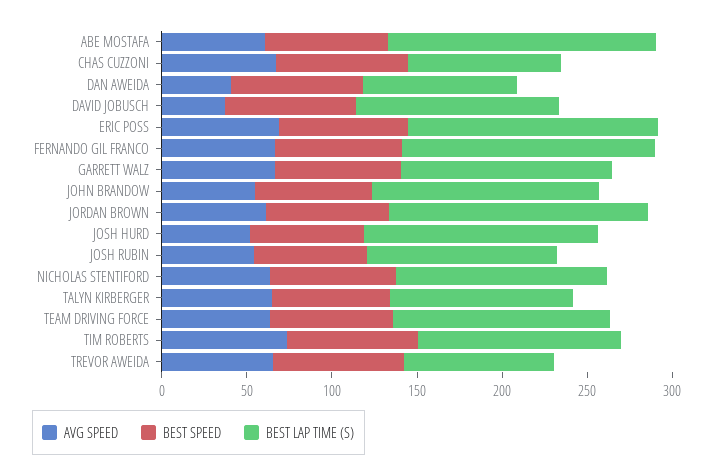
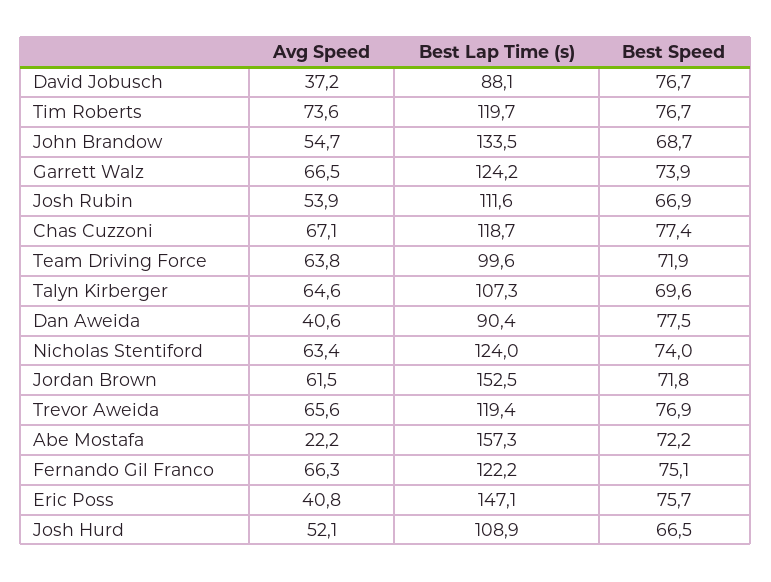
  {
    "AVG SPEED": {
-     "ABE MOSTAFA": 60,
+     "ABE MOSTAFA": 22.2,
      "CHAS CUZZONI": 67.1,
      "DAN AWEIDA": 40.6,
      "DAVID JOBUSCH": 37.2,
-     "ERIC POSS": 70,
+     "ERIC POSS": 40.8,
      "FERNANDO GIL FRANCO": 66.3,
      "GARRETT WALZ": 66.5,
      "JOHN BRANDOW": 54.7,
      "JORDAN BROWN": 61.5,
      "JOSH HURD": 52.1,
      "JOSH RUBIN": 53.9,
      "NICHOLAS STENTIFORD": 63.4,
      "TALYN KIRBERGER": 64.6,
      "TEAM DRIVING FORCE": 63.8,
      "TIM ROBERTS": 73.6,
      "TREVOR AWEIDA": 65.6
    },
    "BEST SPEED": {
      "ABE MOSTAFA": 72.2,
      "CHAS CUZZONI": 77.4,
      "DAN AWEIDA": 77.5,
      "DAVID JOBUSCH": 76.7,
      "ERIC POSS": 75.7,
      "FERNANDO GIL FRANCO": 75.1,
      "GARRETT WALZ": 73.9,
      "JOHN BRANDOW": 68.7,
      "JORDAN BROWN": 71.8,
      "JOSH HURD": 66.5,
      "JOSH RUBIN": 66.9,
      "NICHOLAS STENTIFORD": 74,
      "TALYN KIRBERGER": 69.6,
      "TEAM DRIVING FORCE": 71.9,
      "TIM ROBERTS": 76.7,
      "TREVOR AWEIDA": 76.9
    },
    "BEST LAP TIME (S)": {
      "ABE MOSTAFA": 157.3,
-     "CHAS CUZZONI": 90,
+     "CHAS CUZZONI": 118.7,
      "DAN AWEIDA": 90.4,
-     "DAVID JOBUSCH": 120,
+     "DAVID JOBUSCH": 88.1,
      "ERIC POSS": 147.1,
-     "FERNANDO GIL FRANCO": 150,
+     "FERNANDO GIL FRANCO": 122.2,
      "GARRETT WALZ": 124.2,
      "JOHN BRANDOW": 133.5,
      "JORDAN BROWN": 152.5,
-     "JOSH HURD": 140,
+     "JOSH HURD": 108.9,
      "JOSH RUBIN": 111.6,
      "NICHOLAS STENTIFORD": 124,
      "TALYN KIRBERGER": 107.3,
-     "TEAM DRIVING FORCE": 130,
+     "TEAM DRIVING FORCE": 99.6,
      "TIM ROBERTS": 119.7,
-     "TREVOR AWEIDA": 90
+     "TREVOR AWEIDA": 119.4
    }
  }

